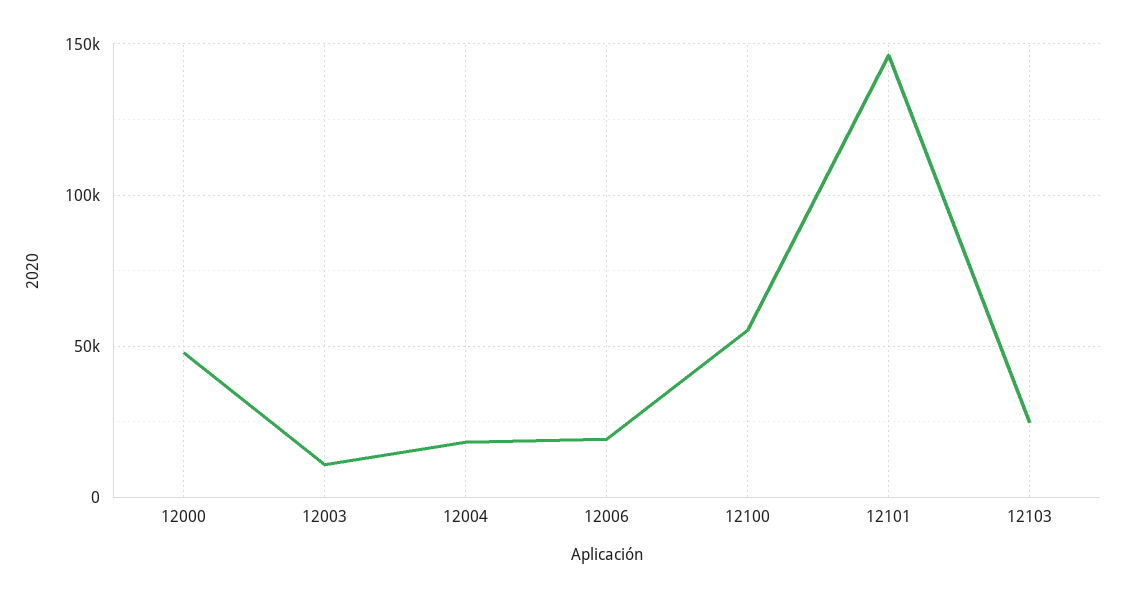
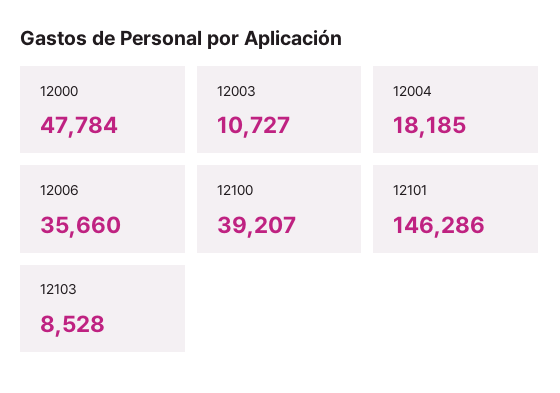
  {
    "12000": 47784,
    "12003": 10727,
    "12004": 18185,
-   "12006": 20000,
+   "12006": 35660,
-   "12100": 55000,
+   "12100": 39207,
    "12101": 146286,
-   "12103": 25000
+   "12103": 8528
  }

